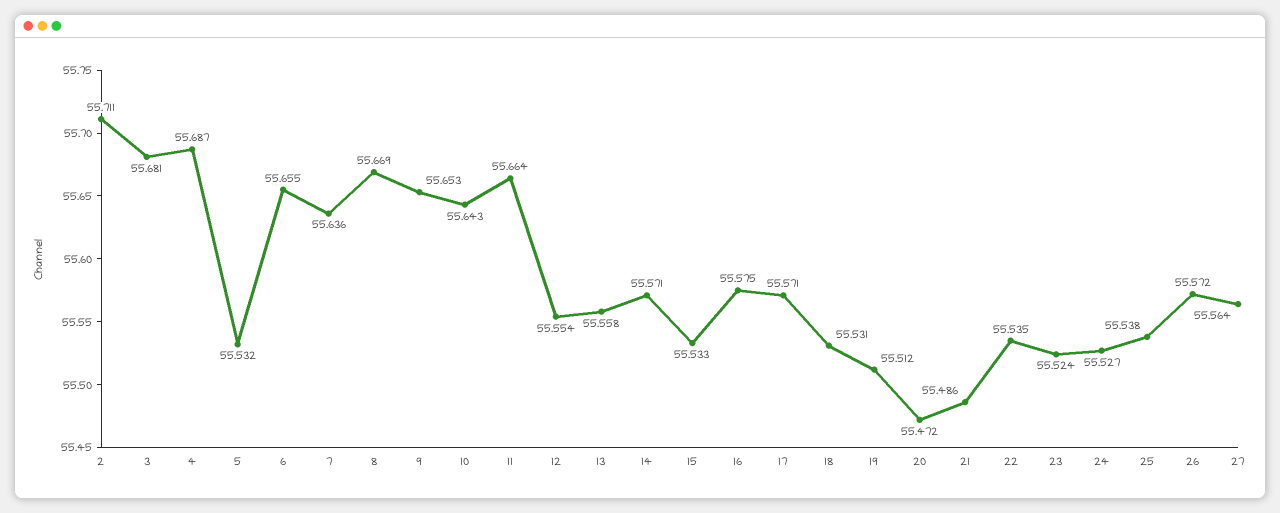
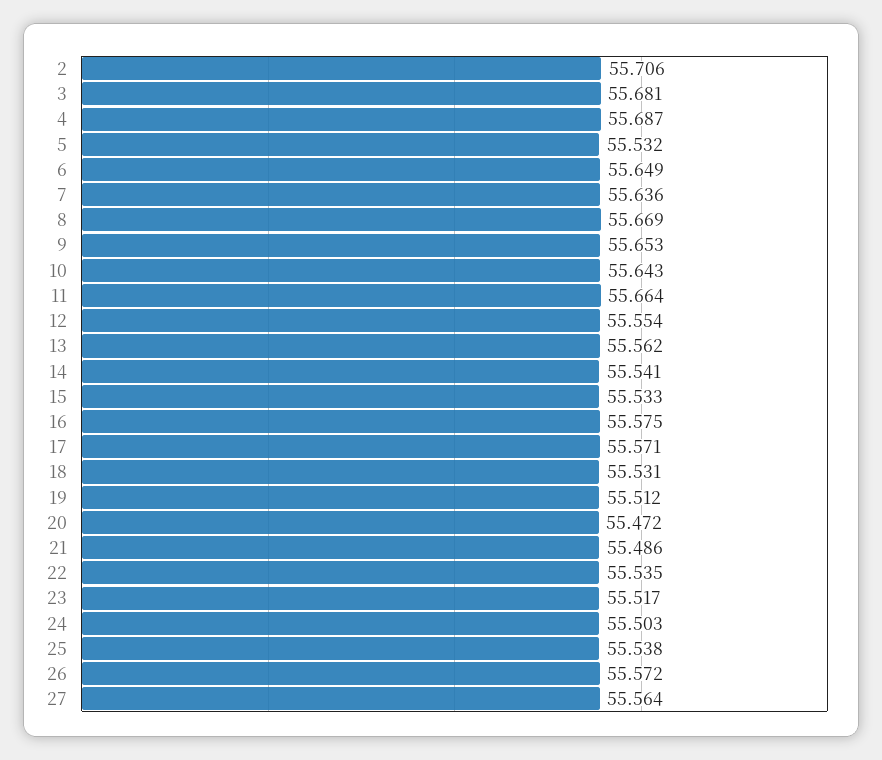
  {
-   "2": 55.711,
+   "2": 55.706,
    "3": 55.681,
    "4": 55.687,
    "5": 55.532,
-   "6": 55.655,
+   "6": 55.649,
    "7": 55.636,
    "8": 55.669,
    "9": 55.653,
    "10": 55.643,
    "11": 55.664,
    "12": 55.554,
-   "13": 55.558,
+   "13": 55.562,
-   "14": 55.571,
+   "14": 55.541,
    "15": 55.533,
    "16": 55.575,
    "17": 55.571,
    "18": 55.531,
    "19": 55.512,
    "20": 55.472,
    "21": 55.486,
    "22": 55.535,
-   "23": 55.524,
+   "23": 55.517,
-   "24": 55.527,
+   "24": 55.503,
    "25": 55.538,
    "26": 55.572,
    "27": 55.564
  }

